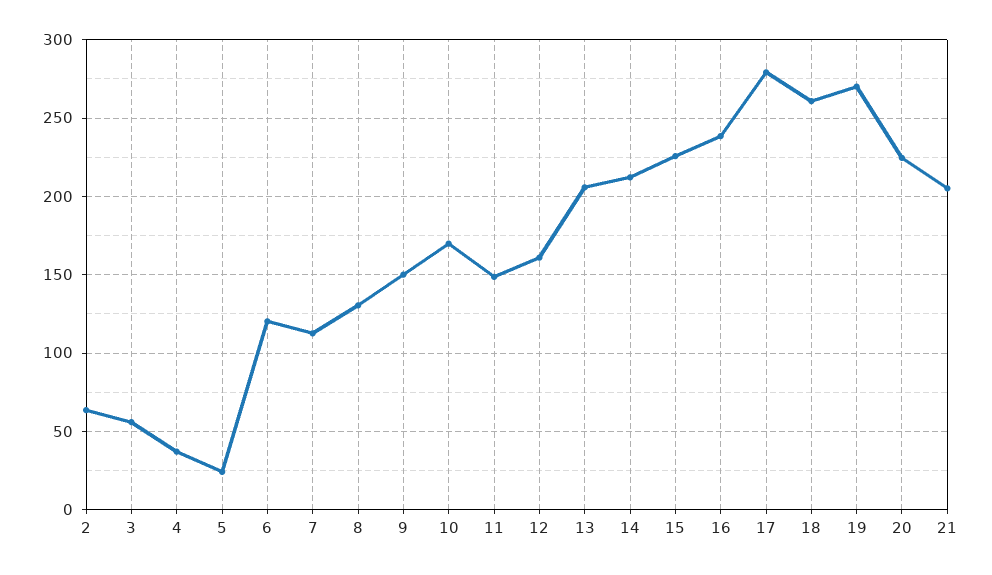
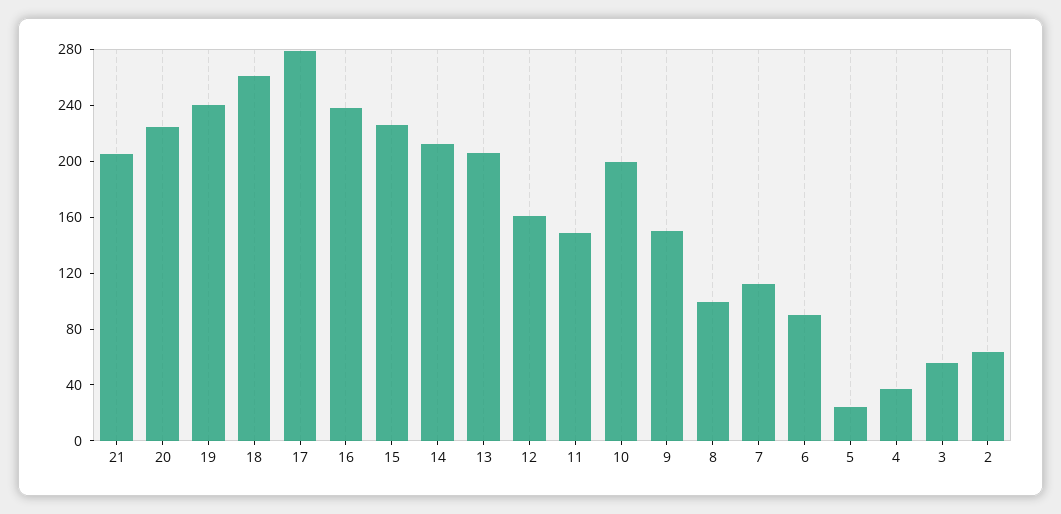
  {
    "2": 65,
    "3": 55,
    "4": 35,
    "5": 25,
-   "6": 120,
+   "6": 90,
    "7": 115,
-   "8": 130,
+   "8": 100,
    "9": 150,
-   "10": 170,
+   "10": 200,
    "11": 150,
    "12": 160,
    "13": 205,
    "14": 210,
    "15": 225,
    "16": 240,
    "17": 280,
    "18": 260,
-   "19": 270,
+   "19": 240,
    "20": 225,
    "21": 205
  }

